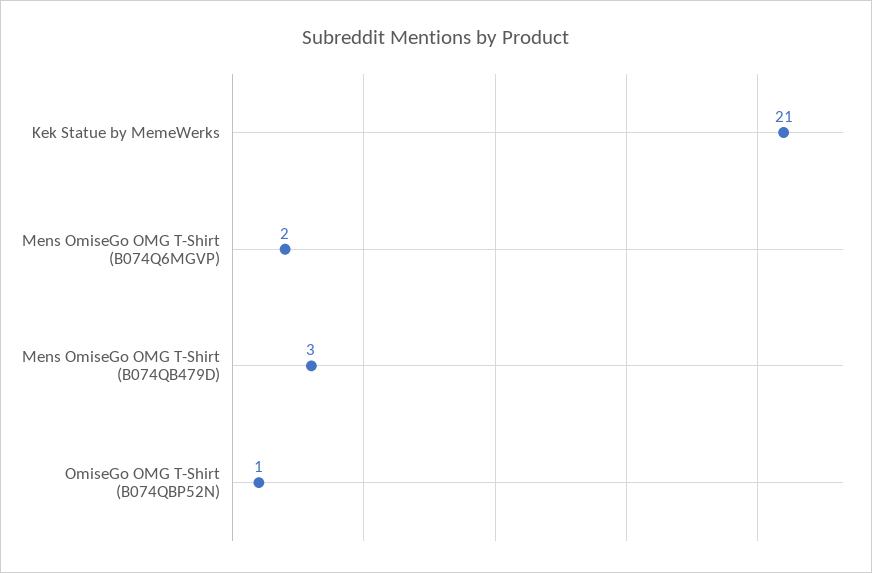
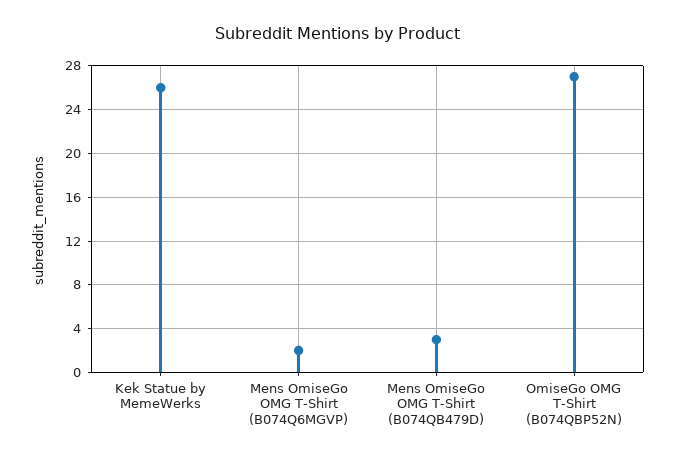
  {
-   "Kek Statue by MemeWerks": 21,
+   "Kek Statue by MemeWerks": 26,
    "Mens OmiseGo OMG T-Shirt (B074Q6MGVP)": 2,
    "Mens OmiseGo OMG T-Shirt (B074QB479D)": 3,
-   "OmiseGo OMG T-Shirt (B074QBP52N)": 1
+   "OmiseGo OMG T-Shirt (B074QBP52N)": 27
  }

